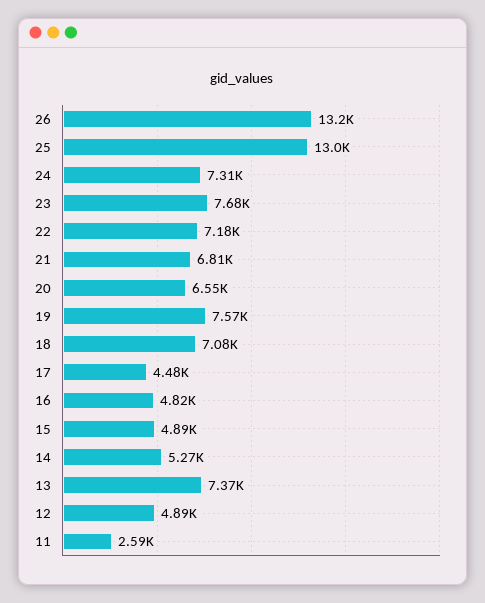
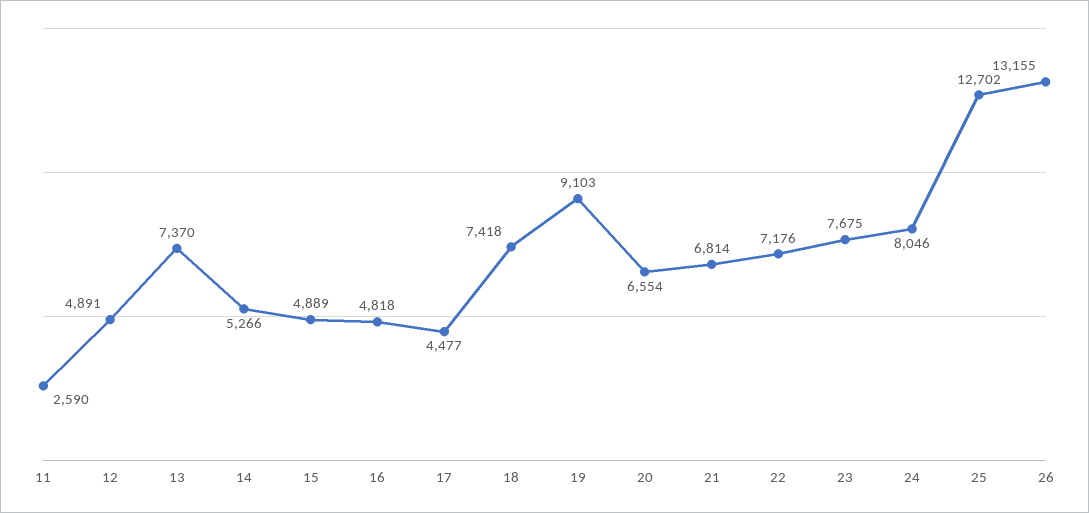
  {
    "26": 13155,
-   "25": 13000,
+   "25": 12702,
-   "24": 7310,
+   "24": 8046,
    "23": 7675,
    "22": 7176,
    "21": 6814,
    "20": 6554,
-   "19": 7570,
+   "19": 9103,
-   "18": 7080,
+   "18": 7418,
    "17": 4477,
    "16": 4818,
    "15": 4889,
    "14": 5266,
    "13": 7370,
    "12": 4891,
    "11": 2590
  }

